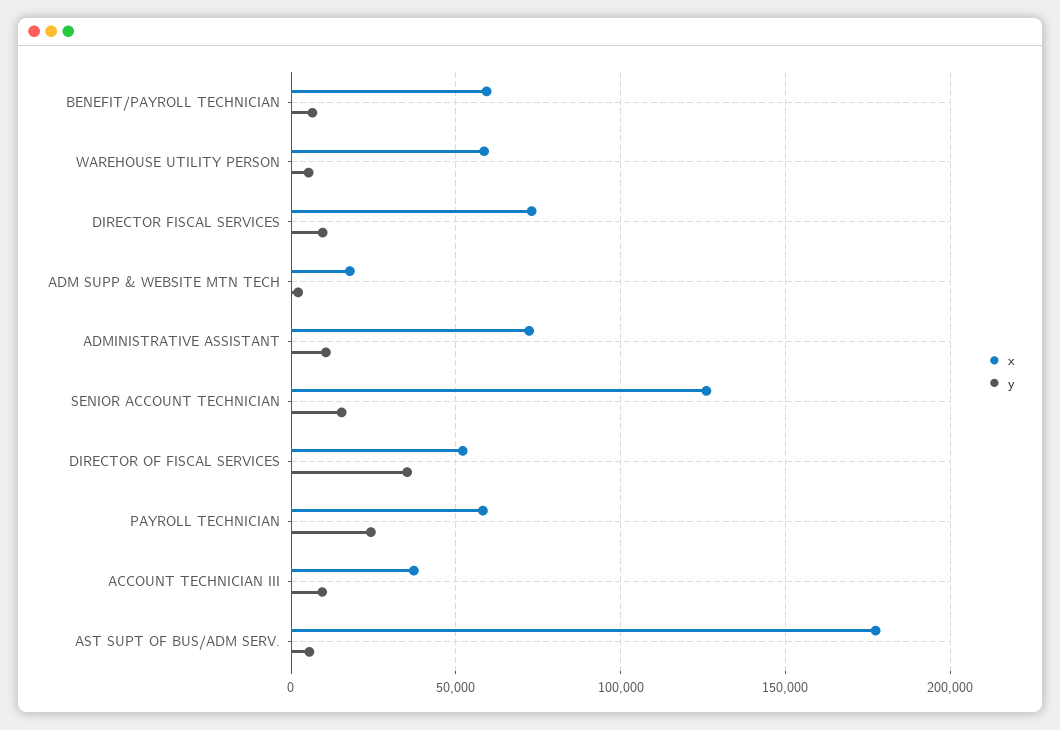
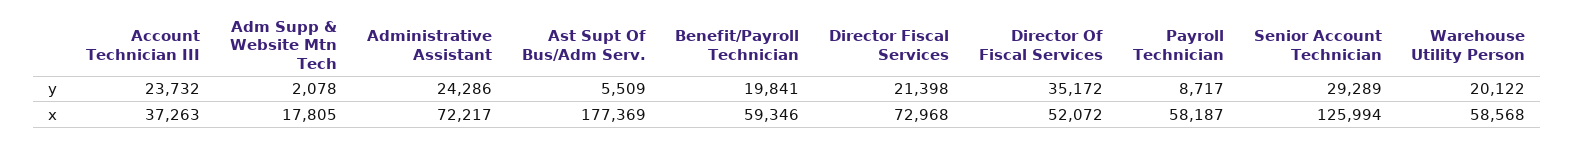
  {
    "x": {
      "BENEFIT/PAYROLL TECHNICIAN": 59346,
      "WAREHOUSE UTILITY PERSON": 58568,
      "DIRECTOR FISCAL SERVICES": 72968,
      "ADM SUPP & WEBSITE MTN TECH": 17805,
      "ADMINISTRATIVE ASSISTANT": 72217,
      "SENIOR ACCOUNT TECHNICIAN": 125994,
      "DIRECTOR OF FISCAL SERVICES": 52072,
      "PAYROLL TECHNICIAN": 58187,
      "ACCOUNT TECHNICIAN III": 37263,
      "AST SUPT OF BUS/ADM SERV.": 177369
    },
    "y": {
-     "BENEFIT/PAYROLL TECHNICIAN": 5000,
+     "BENEFIT/PAYROLL TECHNICIAN": 19841,
-     "WAREHOUSE UTILITY PERSON": 5000,
+     "WAREHOUSE UTILITY PERSON": 20122,
-     "DIRECTOR FISCAL SERVICES": 10000,
+     "DIRECTOR FISCAL SERVICES": 21398,
      "ADM SUPP & WEBSITE MTN TECH": 2078,
-     "ADMINISTRATIVE ASSISTANT": 10000,
+     "ADMINISTRATIVE ASSISTANT": 24286,
-     "SENIOR ACCOUNT TECHNICIAN": 15000,
+     "SENIOR ACCOUNT TECHNICIAN": 29289,
      "DIRECTOR OF FISCAL SERVICES": 35172,
-     "PAYROLL TECHNICIAN": 25000,
+     "PAYROLL TECHNICIAN": 8717,
-     "ACCOUNT TECHNICIAN III": 10000,
+     "ACCOUNT TECHNICIAN III": 23732,
      "AST SUPT OF BUS/ADM SERV.": 5509
    }
  }

